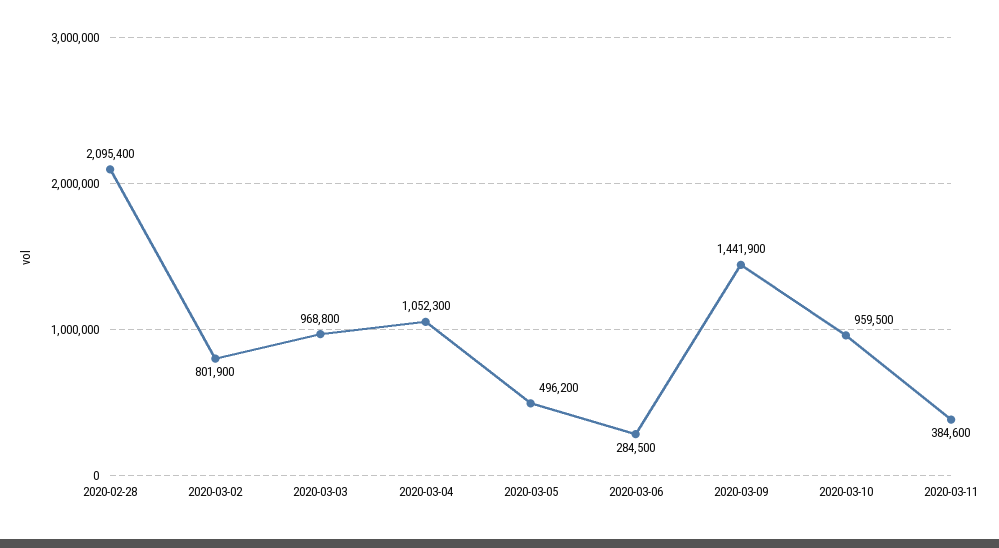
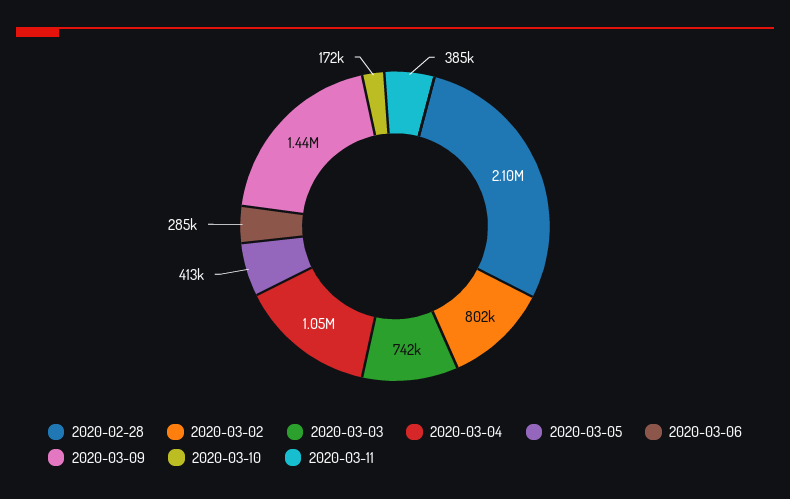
  {
    "2020-02-28": 2095400,
    "2020-03-02": 801900,
-   "2020-03-03": 968800,
+   "2020-03-03": 742000,
    "2020-03-04": 1052300,
-   "2020-03-05": 496200,
+   "2020-03-05": 413000,
    "2020-03-06": 284500,
    "2020-03-09": 1441900,
-   "2020-03-10": 959500,
+   "2020-03-10": 172000,
    "2020-03-11": 384600
  }

